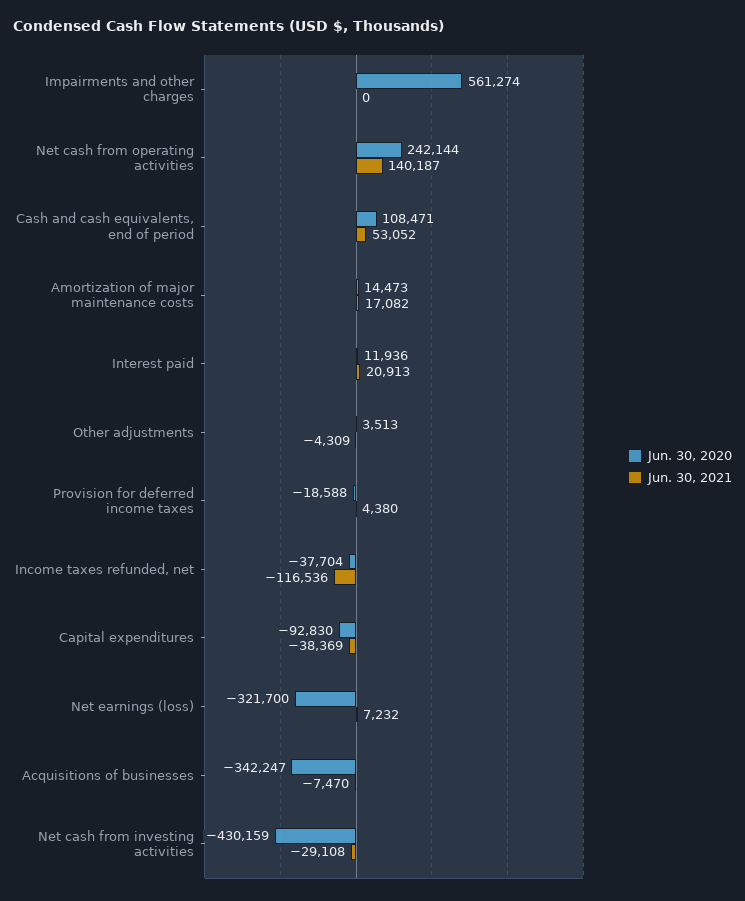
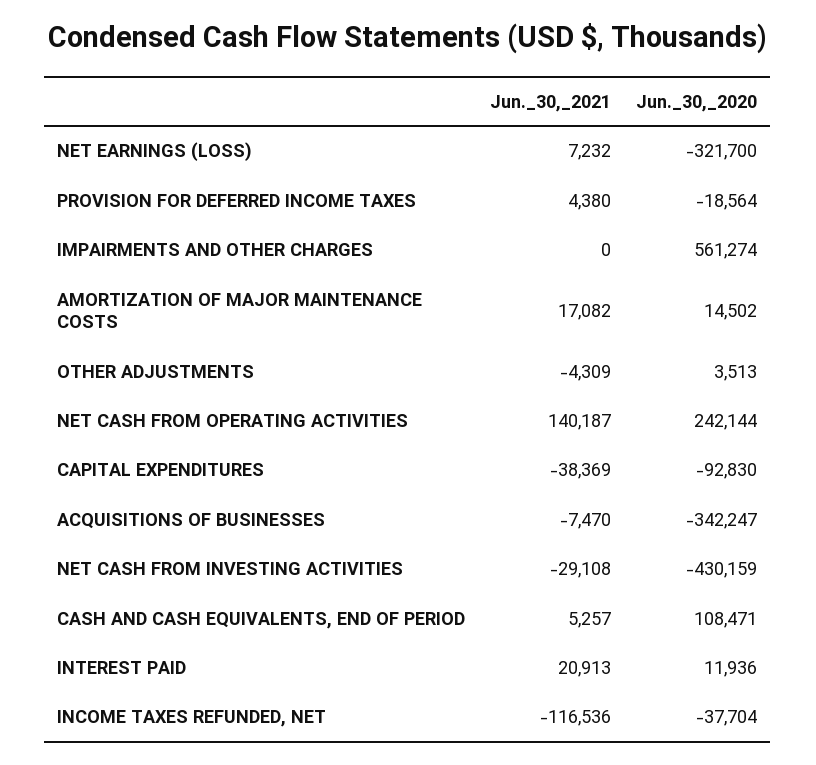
  {
    "Jun. 30, 2020": {
      "Impairments and other charges": 561274,
      "Net cash from operating activities": 242144,
      "Cash and cash equivalents, end of period": 108471,
-     "Amortization of major maintenance costs": 14473,
+     "Amortization of major maintenance costs": 14502,
      "Interest paid": 11936,
      "Other adjustments": 3513,
-     "Provision for deferred income taxes": -18588,
+     "Provision for deferred income taxes": -18564,
      "Income taxes refunded, net": -37704,
      "Capital expenditures": -92830,
      "Net earnings (loss)": -321700,
      "Acquisitions of businesses": -342247,
      "Net cash from investing activities": -430159
    },
    "Jun. 30, 2021": {
      "Impairments and other charges": 0,
      "Net cash from operating activities": 140187,
-     "Cash and cash equivalents, end of period": 53052,
+     "Cash and cash equivalents, end of period": 5257,
      "Amortization of major maintenance costs": 17082,
      "Interest paid": 20913,
      "Other adjustments": -4309,
      "Provision for deferred income taxes": 4380,
      "Income taxes refunded, net": -116536,
      "Capital expenditures": -38369,
      "Net earnings (loss)": 7232,
      "Acquisitions of businesses": -7470,
      "Net cash from investing activities": -29108
    }
  }

